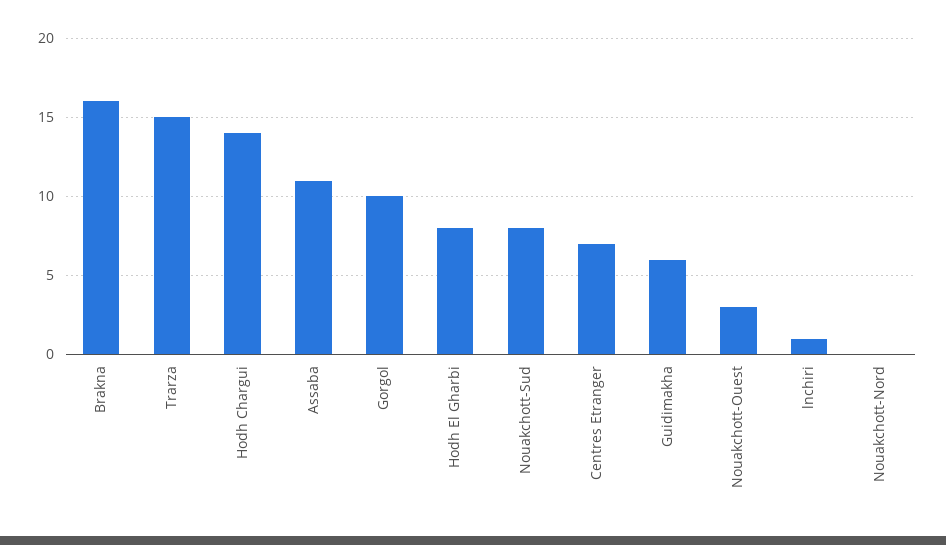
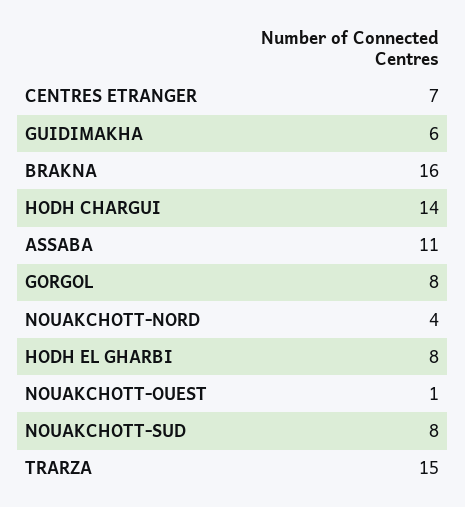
  {
    "Brakna": 16,
    "Trarza": 15,
    "Hodh Chargui": 14,
    "Assaba": 11,
-   "Gorgol": 10,
+   "Gorgol": 8,
    "Hodh El Gharbi": 8,
    "Nouakchott-Sud": 8,
    "Centres Etranger": 7,
    "Guidimakha": 6,
-   "Nouakchott-Ouest": 3,
+   "Nouakchott-Ouest": 1,
-   "lnchiri": 1,
-   "Nouakchott-Nord": 0
+   "Nouakchott-Nord": 4
  }

